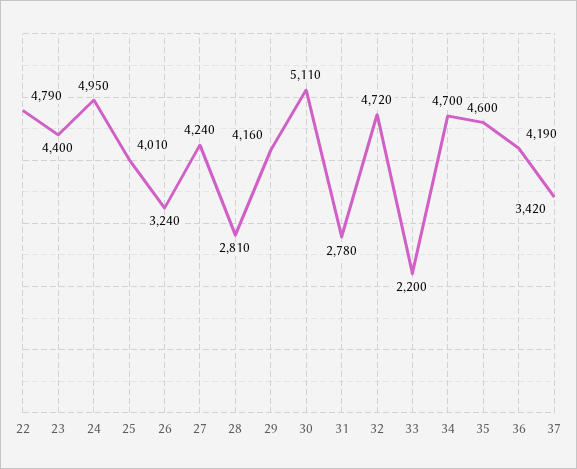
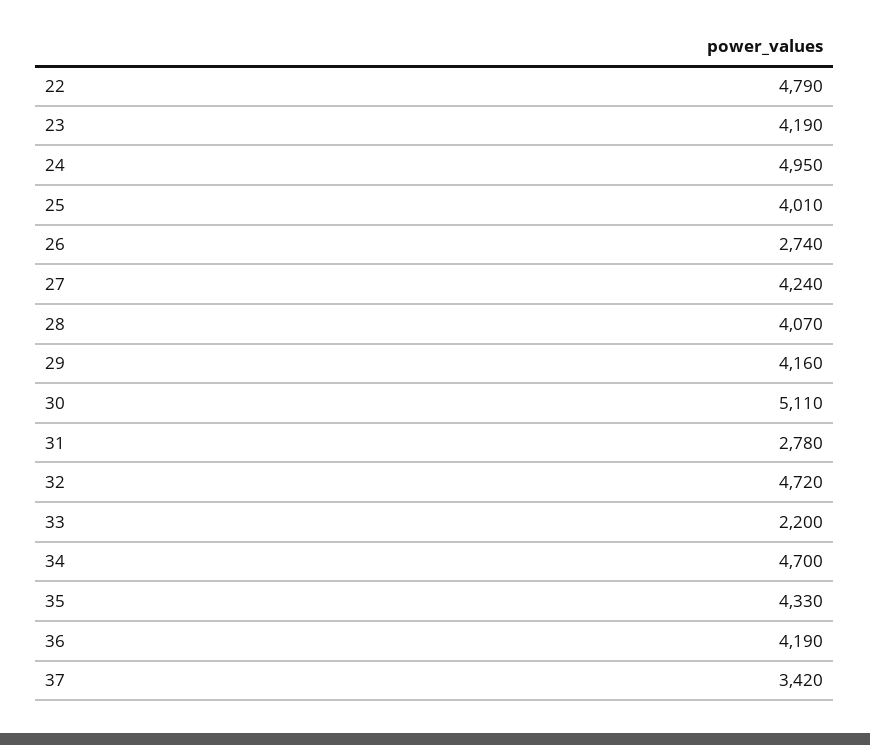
  {
    "22": 4790,
-   "23": 4400,
+   "23": 4190,
    "24": 4950,
    "25": 4010,
-   "26": 3240,
+   "26": 2740,
    "27": 4240,
-   "28": 2810,
+   "28": 4070,
    "29": 4160,
    "30": 5110,
    "31": 2780,
    "32": 4720,
    "33": 2200,
    "34": 4700,
-   "35": 4600,
+   "35": 4330,
    "36": 4190,
    "37": 3420
  }

